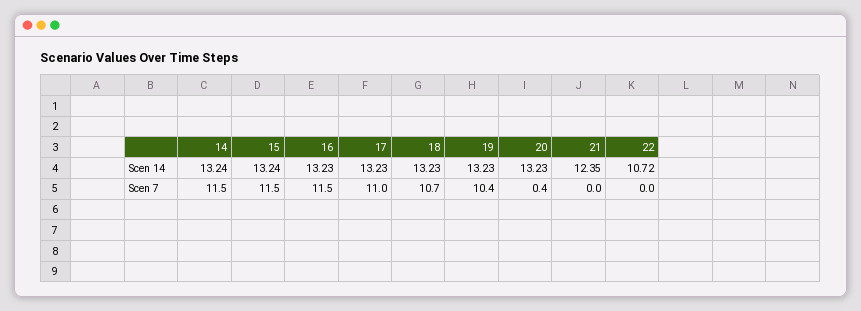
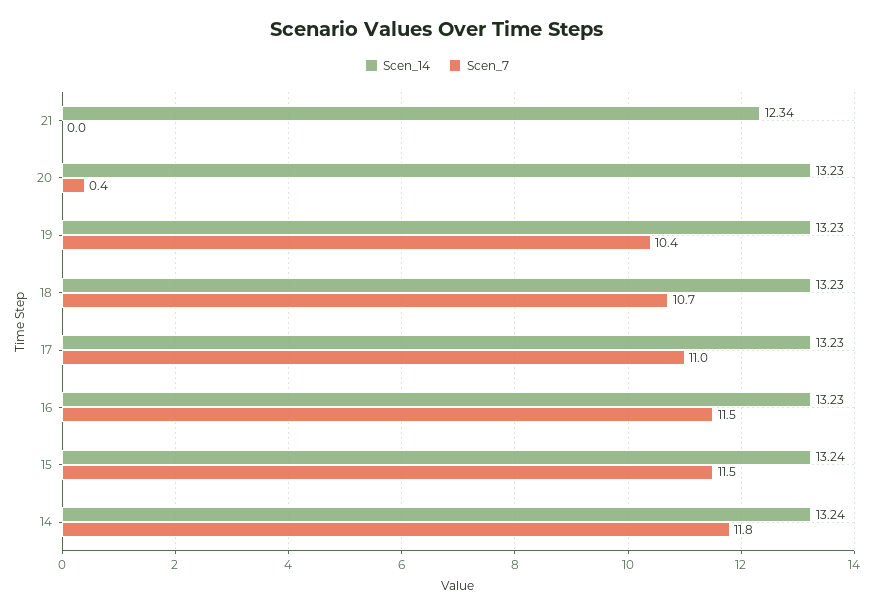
  {
    "Scen 14": {
      "14": 13.24,
      "15": 13.24,
      "16": 13.23,
      "17": 13.23,
      "18": 13.23,
      "19": 13.23,
      "20": 13.23,
-     "21": 12.35,
+     "21": 12.34
-     "22": 10.72
    },
    "Scen 7": {
-     "14": 11.5,
+     "14": 11.8,
      "15": 11.5,
      "16": 11.5,
      "17": 11,
      "18": 10.7,
      "19": 10.4,
      "20": 0.4,
-     "21": 0,
+     "21": 0
-     "22": 0
    }
  }

